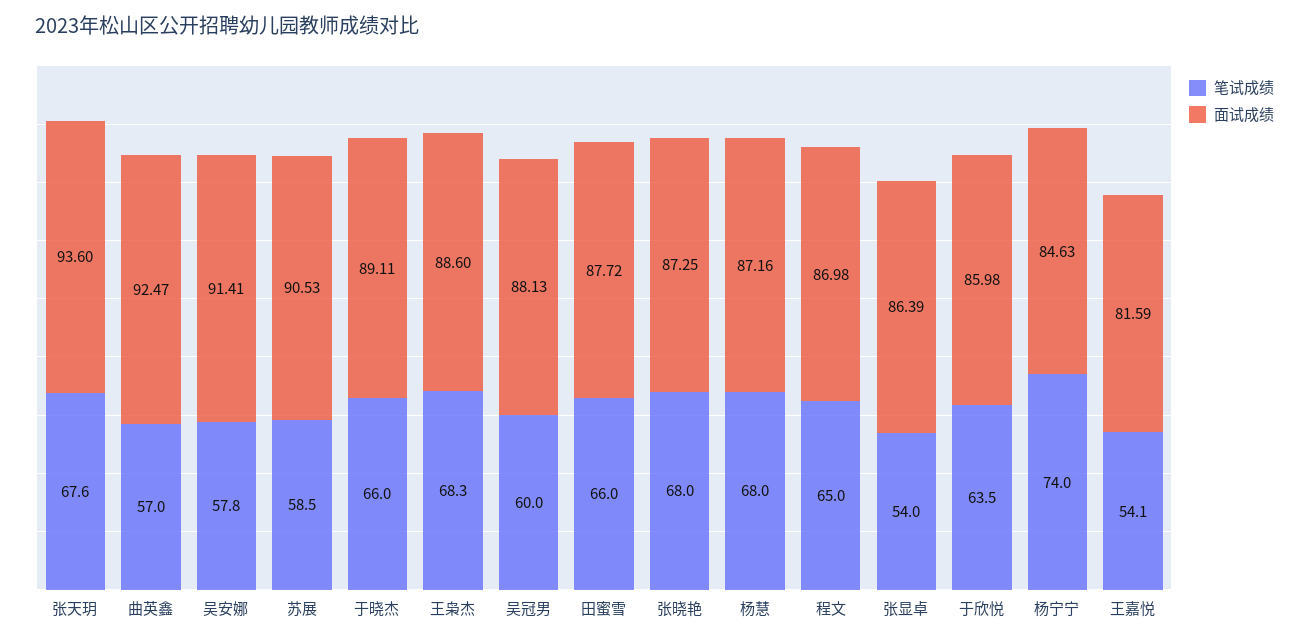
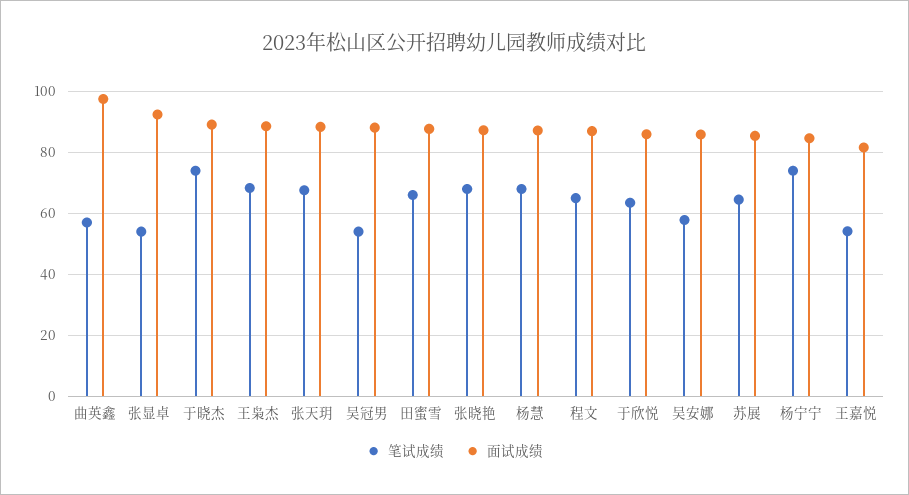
  {
    "笔试成绩": {
      "张天玥": 67.6,
      "曲英鑫": 57,
      "吴安娜": 57.8,
-     "苏展": 58.5,
+     "苏展": 64,
-     "于晓杰": 66,
+     "于晓杰": 74,
      "王枭杰": 68.3,
-     "吴冠男": 60,
+     "吴冠男": 54,
      "田蜜雪": 66,
      "张晓艳": 68,
      "杨慧": 68,
      "程文": 65,
      "张显卓": 54,
      "于欣悦": 63.5,
      "杨宁宁": 74,
      "王嘉悦": 54.1
    },
    "面试成绩": {
-     "张天玥": 93.6,
+     "张天玥": 88,
-     "曲英鑫": 92.47,
+     "曲英鑫": 98,
-     "吴安娜": 91.41,
+     "吴安娜": 86,
-     "苏展": 90.53,
+     "苏展": 86,
      "于晓杰": 89.11,
      "王枭杰": 88.6,
      "吴冠男": 88.13,
      "田蜜雪": 87.72,
      "张晓艳": 87.25,
      "杨慧": 87.16,
      "程文": 86.98,
-     "张显卓": 86.39,
+     "张显卓": 92,
      "于欣悦": 85.98,
      "杨宁宁": 84.63,
      "王嘉悦": 81.59
    }
  }

